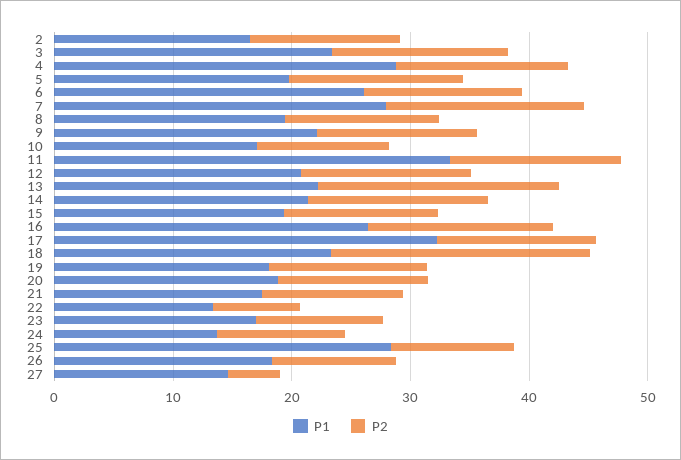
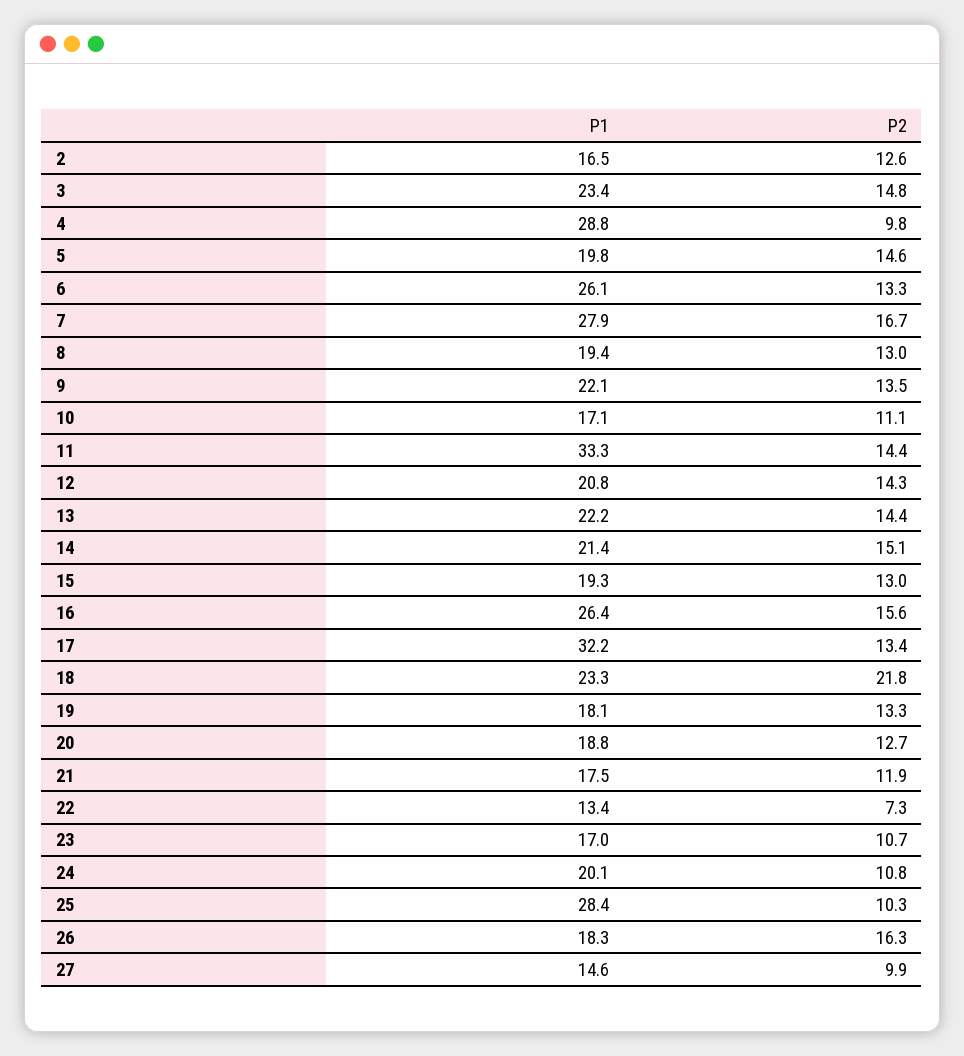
  {
    "P1": {
      "2": 16.5,
      "3": 23.4,
      "4": 28.8,
      "5": 19.8,
      "6": 26.1,
      "7": 27.9,
      "8": 19.4,
      "9": 22.1,
      "10": 17.1,
      "11": 33.3,
      "12": 20.8,
      "13": 22.2,
      "14": 21.4,
      "15": 19.3,
      "16": 26.4,
      "17": 32.2,
      "18": 23.3,
      "19": 18.1,
      "20": 18.8,
      "21": 17.5,
      "22": 13.4,
      "23": 17,
-     "24": 14,
+     "24": 20.1,
      "25": 28.4,
      "26": 18.3,
      "27": 14.6
    },
    "P2": {
      "2": 12.6,
      "3": 14.8,
-     "4": 14,
+     "4": 9.8,
      "5": 14.6,
      "6": 13.3,
      "7": 16.7,
      "8": 13,
      "9": 13.5,
      "10": 11.1,
      "11": 14.4,
      "12": 14.3,
-     "13": 20,
+     "13": 14.4,
      "14": 15.1,
      "15": 13,
      "16": 15.6,
      "17": 13.4,
      "18": 21.8,
      "19": 13.3,
      "20": 12.7,
      "21": 11.9,
      "22": 7.3,
      "23": 10.7,
      "24": 10.8,
      "25": 10.3,
-     "26": 10,
+     "26": 16.3,
-     "27": 4
+     "27": 9.9
    }
  }

